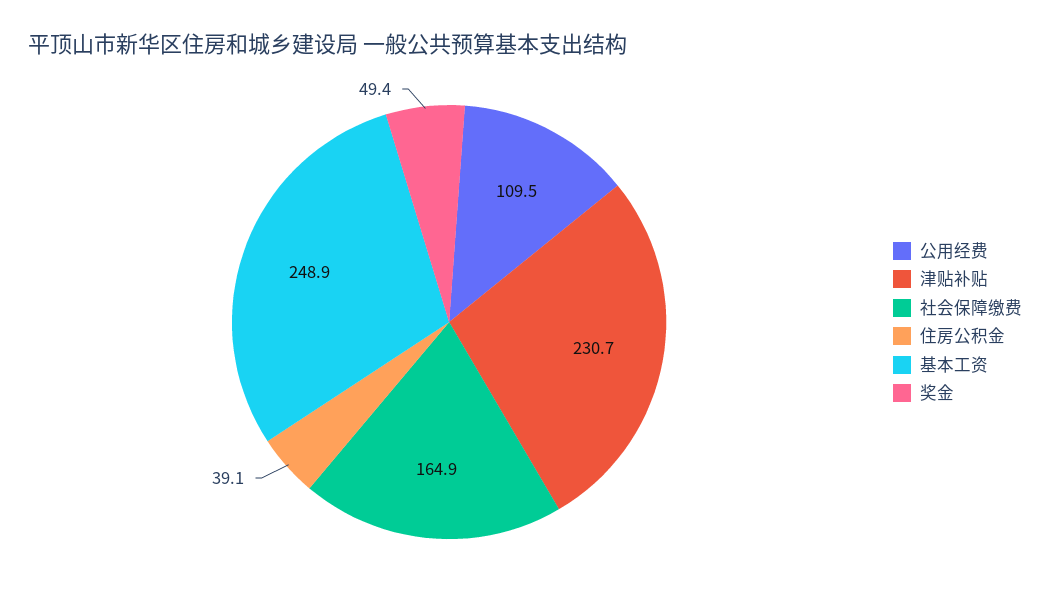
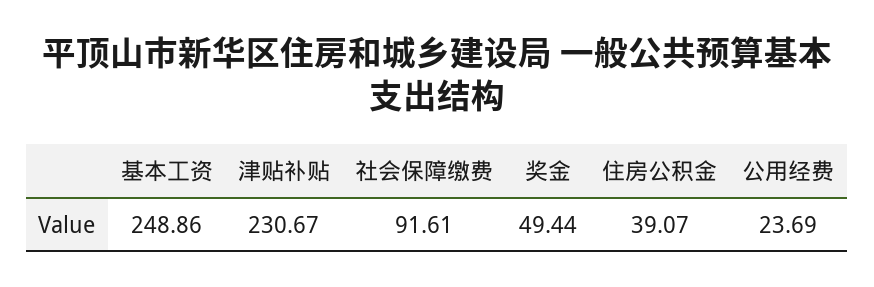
  {
-   "公用经费": 109.5,
+   "公用经费": 23.69,
    "津贴补贴": 230.67,
-   "社会保障缴费": 164.9,
+   "社会保障缴费": 91.61,
    "住房公积金": 39.07,
    "基本工资": 248.86,
    "奖金": 49.44
  }

